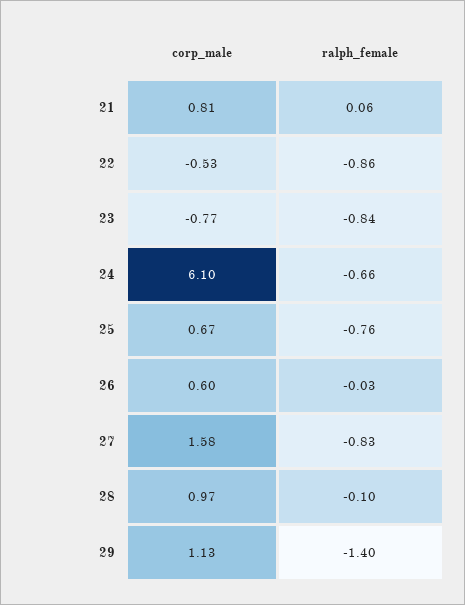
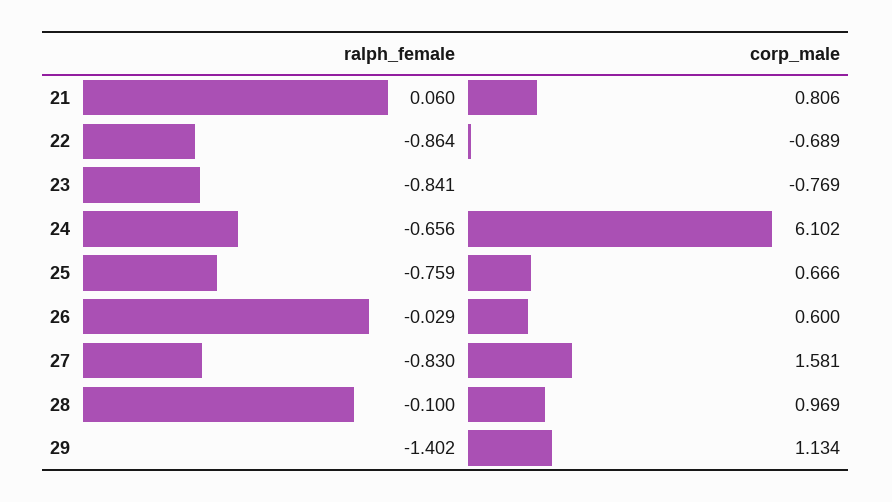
  {
    "corp_male": {
      "21": 0.806,
-     "22": -0.53,
+     "22": -0.689,
      "23": -0.769,
      "24": 6.102,
      "25": 0.666,
      "26": 0.6,
      "27": 1.581,
      "28": 0.969,
      "29": 1.134
    },
    "ralph_female": {
      "21": 0.06,
      "22": -0.864,
      "23": -0.841,
      "24": -0.656,
      "25": -0.759,
      "26": -0.029,
      "27": -0.83,
      "28": -0.1,
      "29": -1.402
    }
  }

